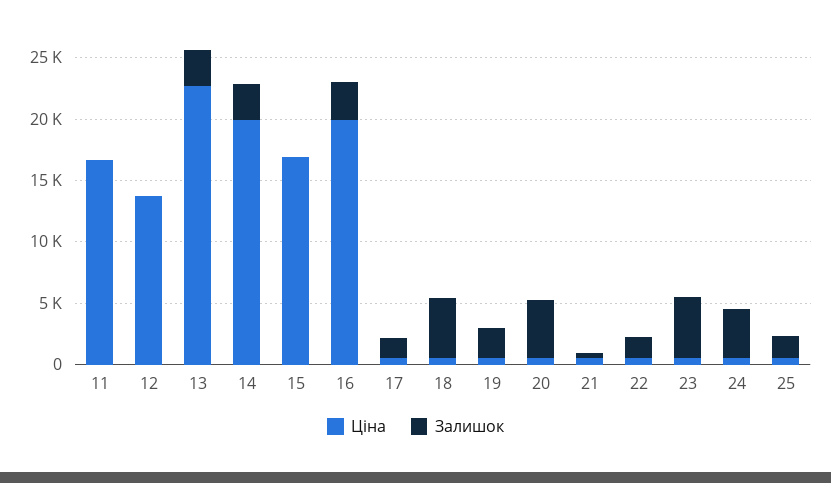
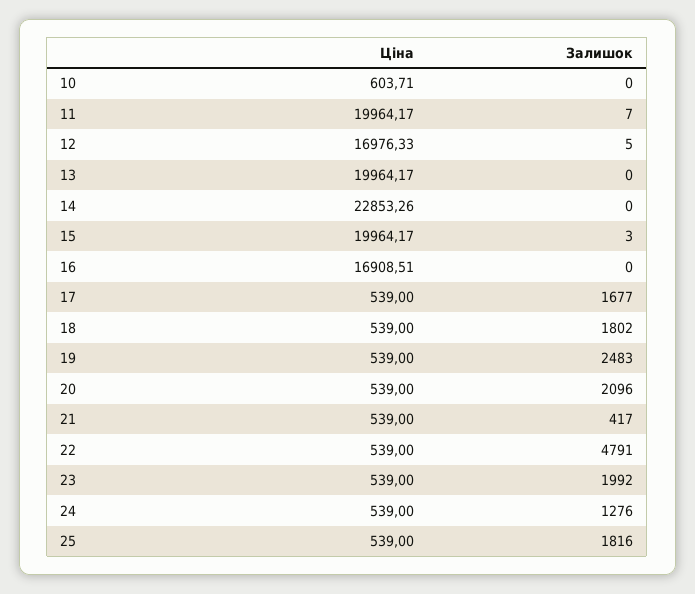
  {
    "Ціна": {
-     "11": 17000,
+     "11": 19964.17,
-     "12": 14000,
+     "12": 16976.33,
-     "13": 23000,
+     "13": 19964.17,
-     "14": 20000,
+     "14": 22853.26,
-     "15": 17000,
+     "15": 19964.17,
-     "16": 20000,
+     "16": 16908.51,
      "17": 539,
      "18": 539,
      "19": 539,
      "20": 539,
      "21": 539,
      "22": 539,
      "23": 539,
      "24": 539,
-     "25": 539
+     "25": 539,
+     "10": 603.71
    },
    "Залишок": {
      "11": 7,
      "12": 5,
-     "13": 3000,
+     "13": 0,
-     "14": 3000,
+     "14": 0,
      "15": 3,
-     "16": 3000,
+     "16": 0,
      "17": 1677,
-     "18": 5000,
+     "18": 1802,
      "19": 2483,
-     "20": 5000,
+     "20": 2096,
      "21": 417,
-     "22": 2000,
+     "22": 4791,
-     "23": 5000,
+     "23": 1992,
-     "24": 4000,
+     "24": 1276,
-     "25": 1816
+     "25": 1816,
+     "10": 0
    }
  }

